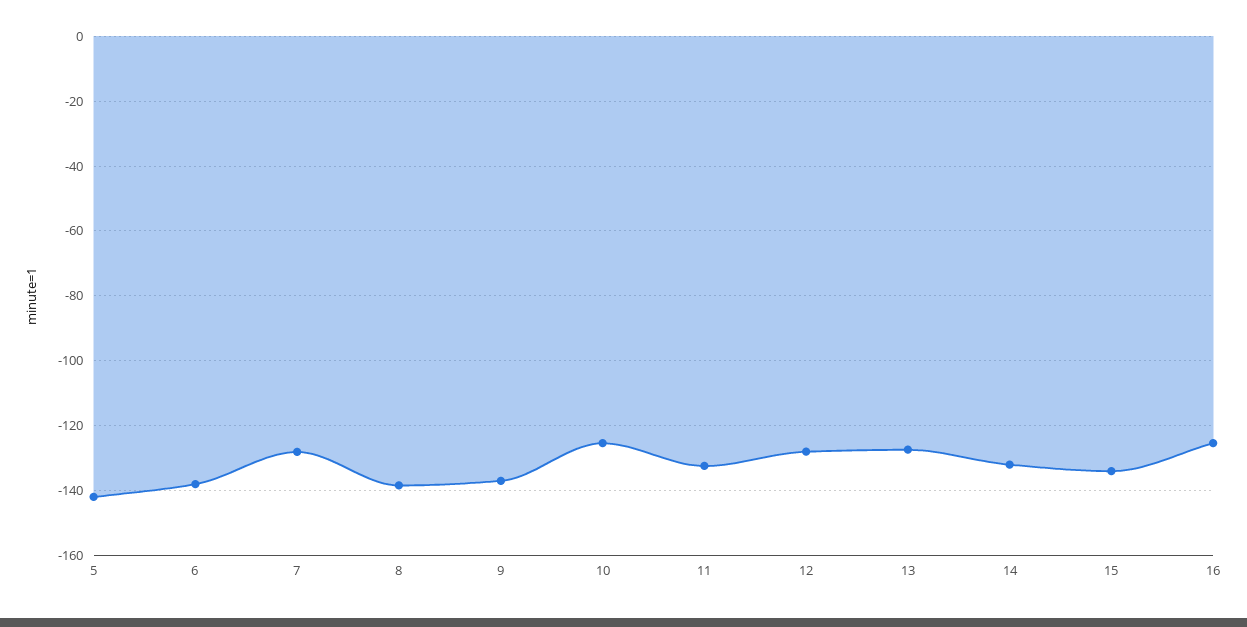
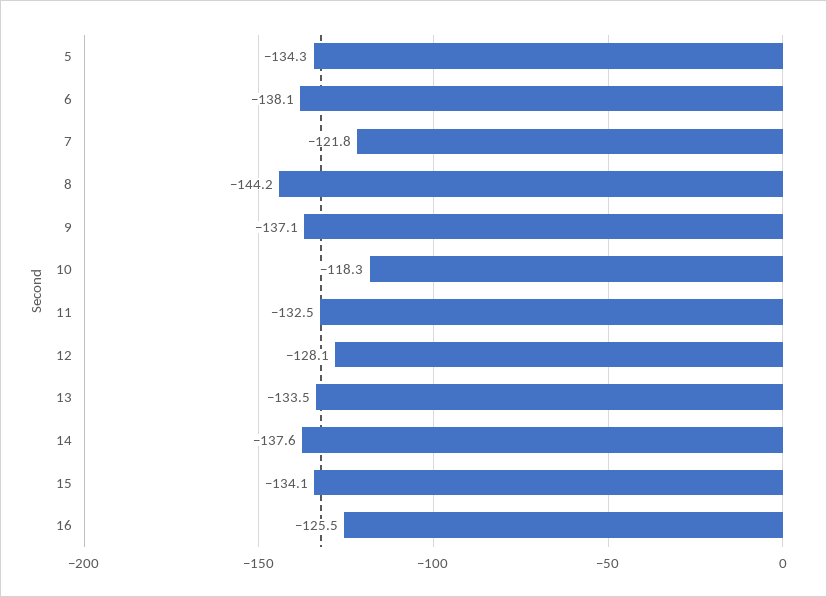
  {
-   "5": -142,
+   "5": -134.3,
    "6": -138.1,
-   "7": -128,
+   "7": -121.8,
-   "8": -138,
+   "8": -144.2,
    "9": -137.1,
-   "10": -126,
+   "10": -118.3,
    "11": -132.5,
    "12": -128.1,
-   "13": -128,
+   "13": -133.5,
-   "14": -132,
+   "14": -137.6,
    "15": -134.1,
    "16": -125.5
  }

